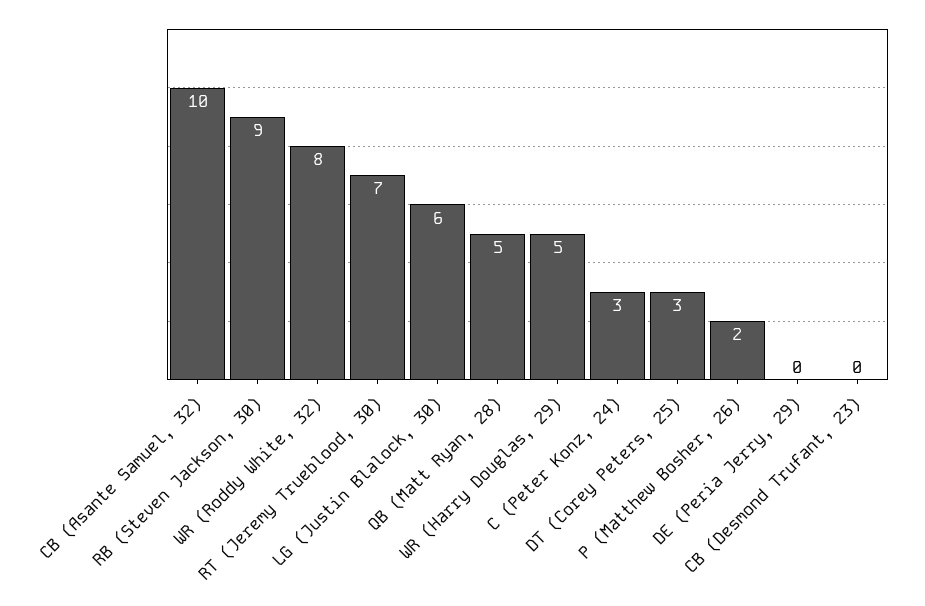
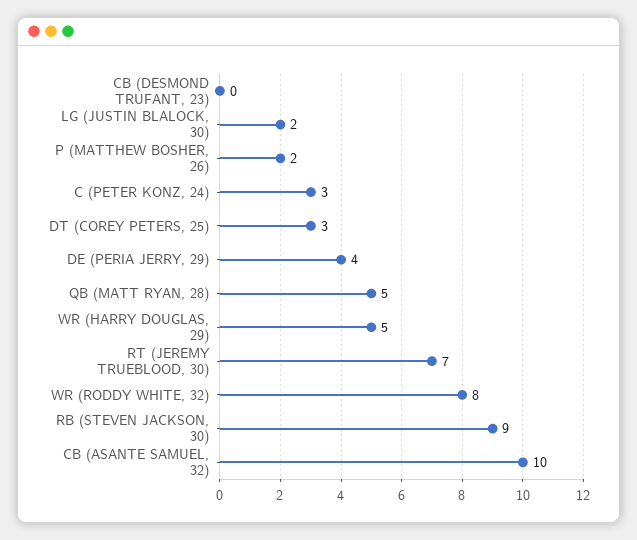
  {
    "CB (Asante Samuel, 32)": 10,
    "RB (Steven Jackson, 30)": 9,
    "WR (Roddy White, 32)": 8,
    "RT (Jeremy Trueblood, 30)": 7,
-   "LG (Justin Blalock, 30)": 6,
+   "LG (Justin Blalock, 30)": 2,
    "QB (Matt Ryan, 28)": 5,
    "WR (Harry Douglas, 29)": 5,
    "C (Peter Konz, 24)": 3,
    "DT (Corey Peters, 25)": 3,
    "P (Matthew Bosher, 26)": 2,
-   "DE (Peria Jerry, 29)": 0,
+   "DE (Peria Jerry, 29)": 4,
    "CB (Desmond Trufant, 23)": 0
  }

